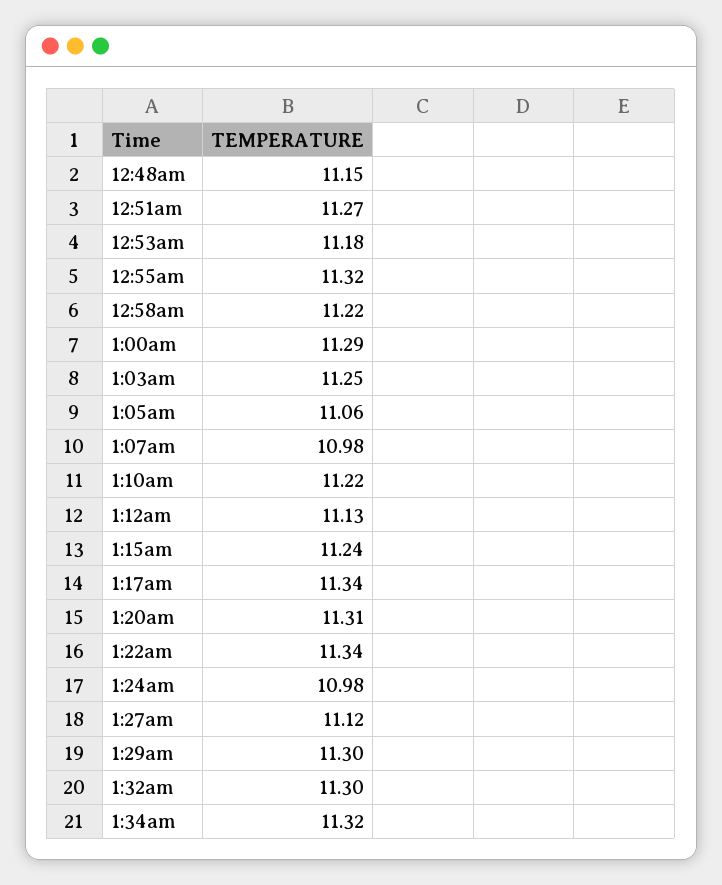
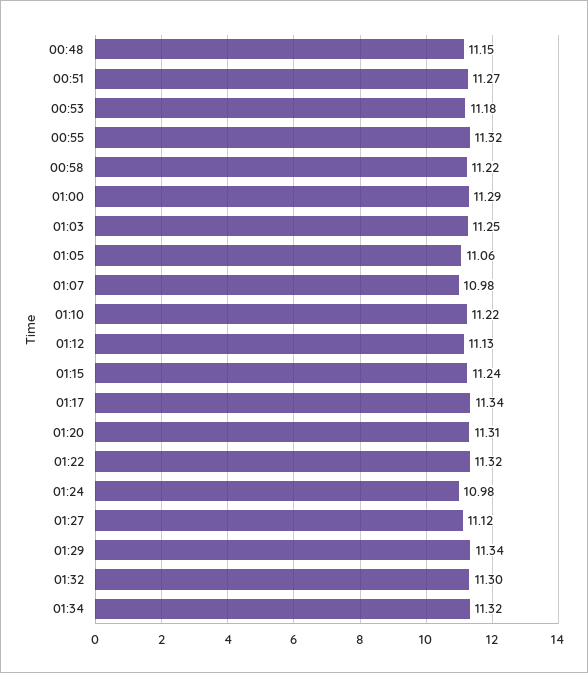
  {
    "12:48am": 11.15,
    "12:51am": 11.27,
    "12:53am": 11.18,
    "12:55am": 11.32,
    "12:58am": 11.22,
    "1:00am": 11.29,
    "1:03am": 11.25,
    "1:05am": 11.06,
    "1:07am": 10.98,
    "1:10am": 11.22,
    "1:12am": 11.13,
    "1:15am": 11.24,
    "1:17am": 11.34,
    "1:20am": 11.31,
-   "1:22am": 11.34,
+   "1:22am": 11.32,
    "1:24am": 10.98,
    "1:27am": 11.12,
-   "1:29am": 11.3,
+   "1:29am": 11.34,
    "1:32am": 11.3,
    "1:34am": 11.32
  }

